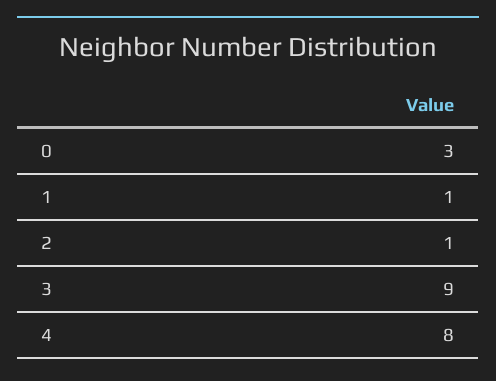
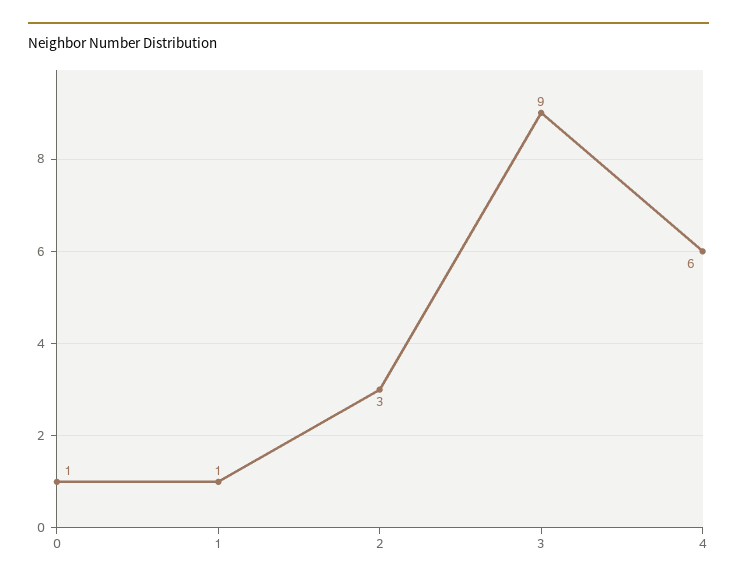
  {
-   "0": 3,
+   "0": 1,
    "1": 1,
-   "2": 1,
+   "2": 3,
    "3": 9,
-   "4": 8
+   "4": 6
  }

